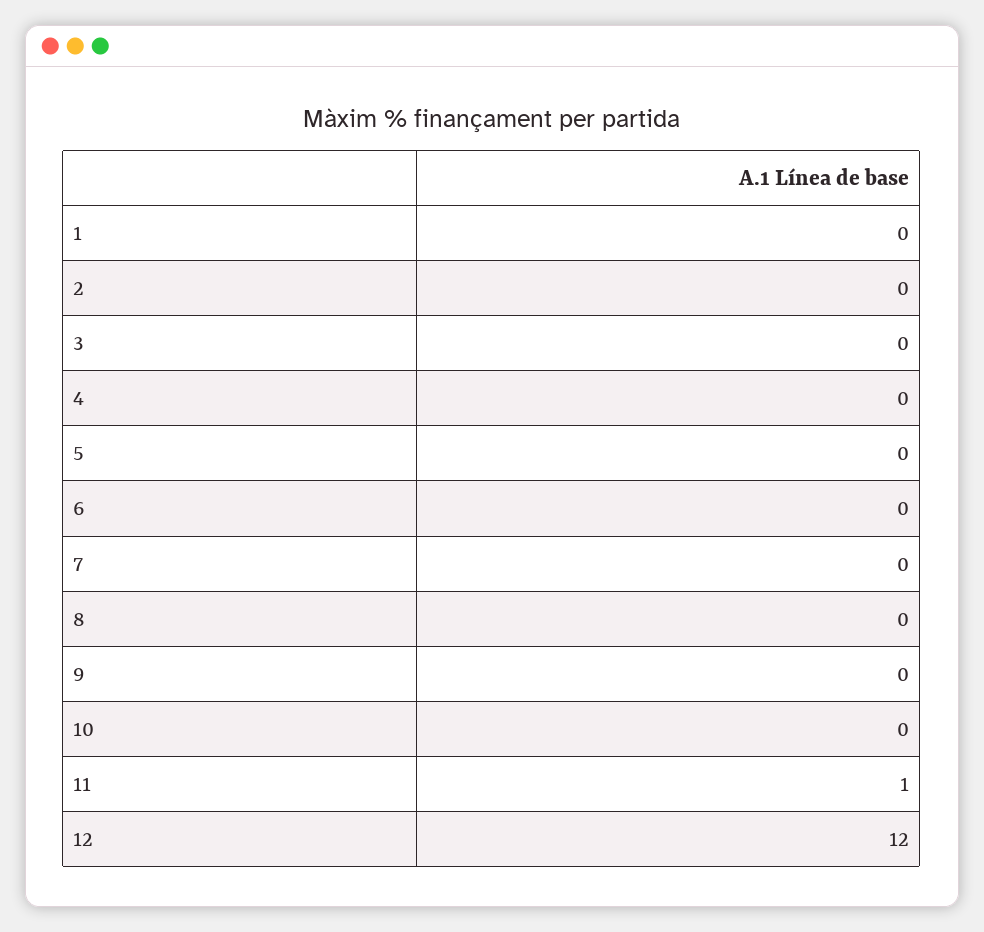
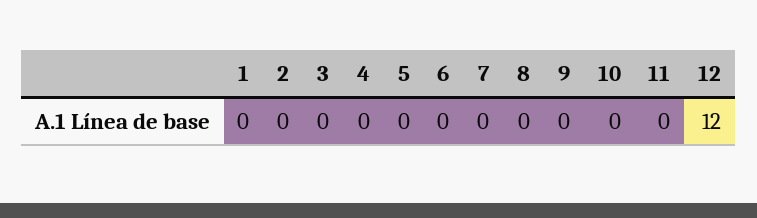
  {
    "1": 0,
    "2": 0,
    "3": 0,
    "4": 0,
    "5": 0,
    "6": 0,
    "7": 0,
    "8": 0,
    "9": 0,
    "10": 0,
-   "11": 1,
+   "11": 0,
    "12": 12
  }

